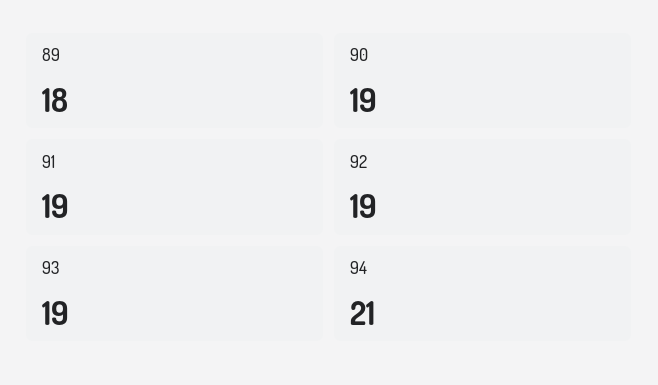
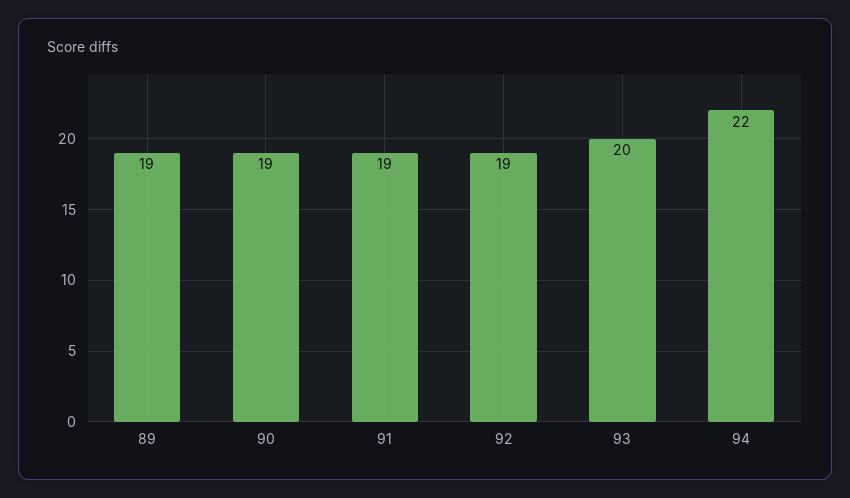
  {
-   "89": 18,
+   "89": 19,
    "90": 19,
    "91": 19,
    "92": 19,
-   "93": 19,
+   "93": 20,
-   "94": 21
+   "94": 22
  }

